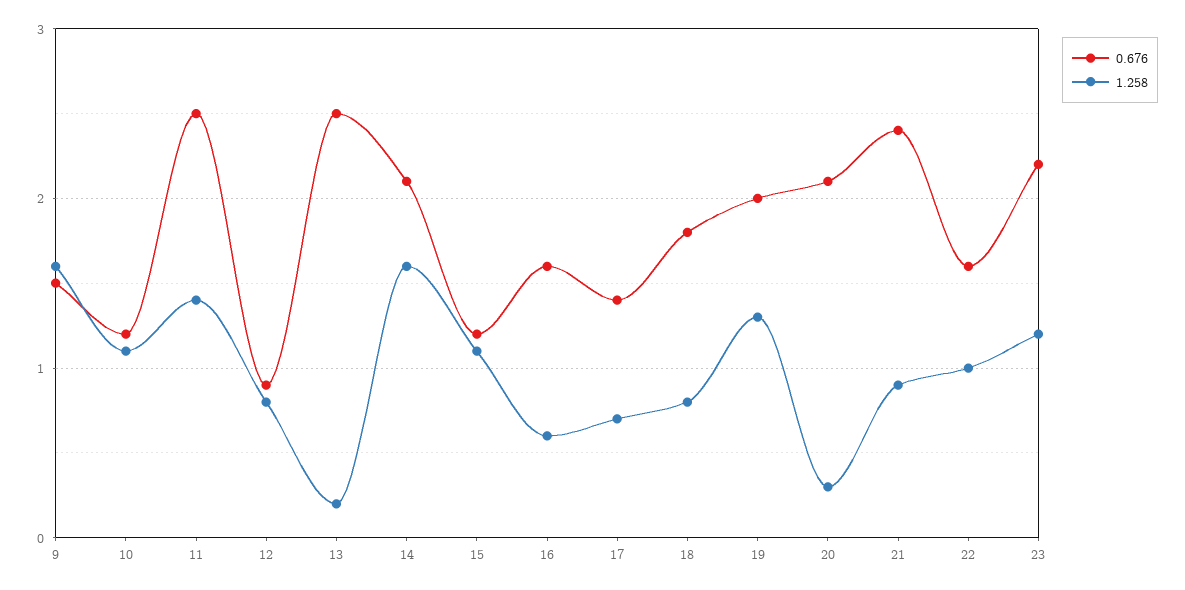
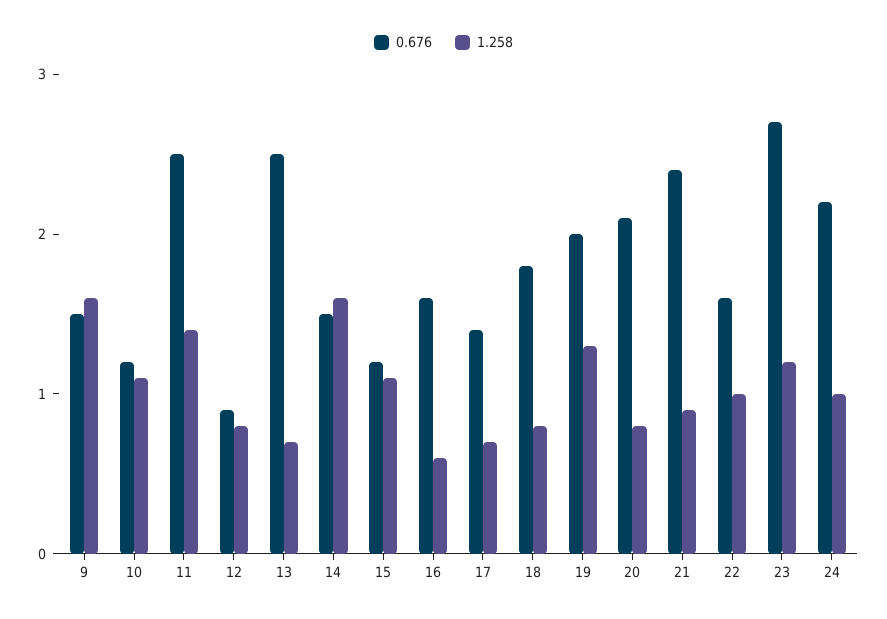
  {
    "0.676": {
      "9": 1.5,
      "10": 1.2,
      "11": 2.5,
      "12": 0.9,
      "13": 2.5,
-     "14": 2.1,
+     "14": 1.5,
      "15": 1.2,
      "16": 1.6,
      "17": 1.4,
      "18": 1.8,
      "19": 2,
      "20": 2.1,
      "21": 2.4,
      "22": 1.6,
-     "23": 2.2
+     "23": 2.7,
+     "24": 2.2
    },
    "1.258": {
      "9": 1.6,
      "10": 1.1,
      "11": 1.4,
      "12": 0.8,
-     "13": 0.2,
+     "13": 0.7,
      "14": 1.6,
      "15": 1.1,
      "16": 0.6,
      "17": 0.7,
      "18": 0.8,
      "19": 1.3,
-     "20": 0.3,
+     "20": 0.8,
      "21": 0.9,
      "22": 1,
-     "23": 1.2
+     "23": 1.2,
+     "24": 1
    }
  }

